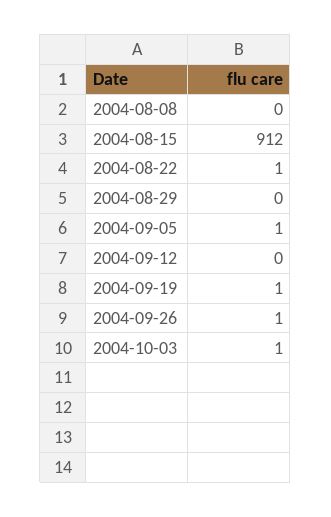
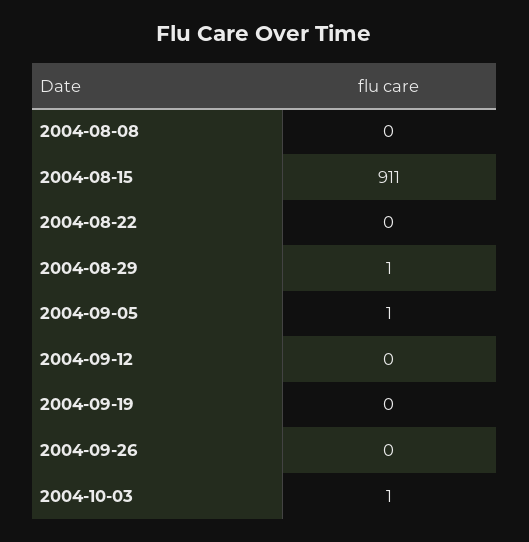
  {
    "2004-08-08": 0,
-   "2004-08-15": 912,
+   "2004-08-15": 911,
-   "2004-08-22": 1,
+   "2004-08-22": 0,
-   "2004-08-29": 0,
+   "2004-08-29": 1,
    "2004-09-05": 1,
    "2004-09-12": 0,
-   "2004-09-19": 1,
+   "2004-09-19": 0,
-   "2004-09-26": 1,
+   "2004-09-26": 0,
    "2004-10-03": 1
  }

